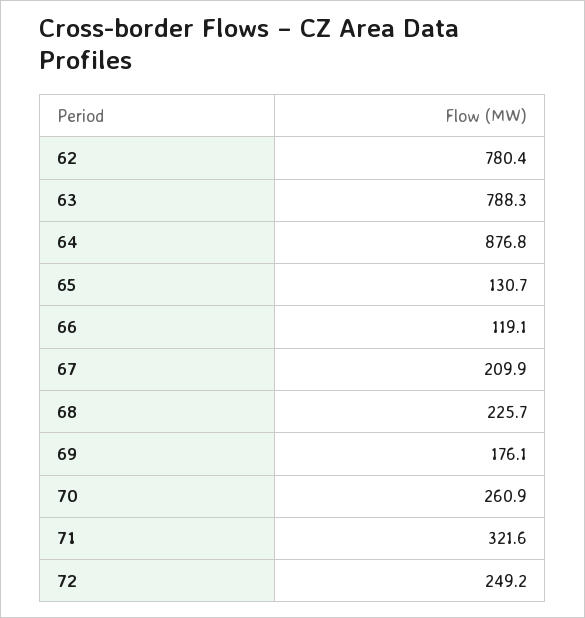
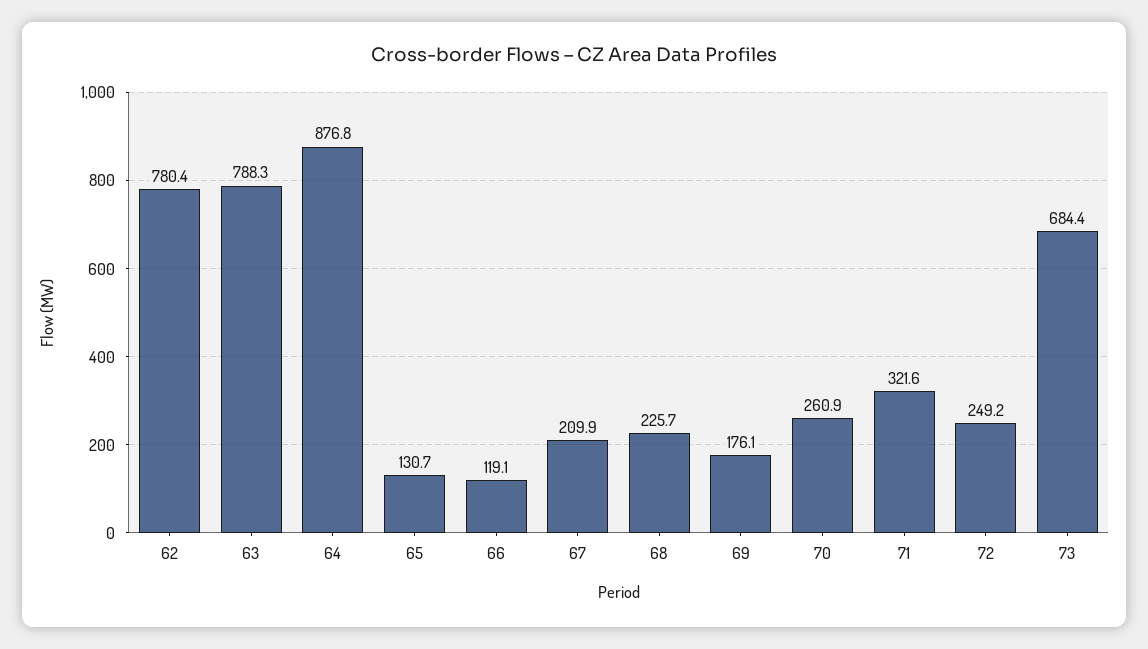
  {
    "62": 780.4,
    "63": 788.3,
    "64": 876.8,
    "65": 130.7,
    "66": 119.1,
    "67": 209.9,
    "68": 225.7,
    "69": 176.1,
    "70": 260.9,
    "71": 321.6,
-   "72": 249.2
+   "72": 249.2,
+   "73": 684.4
  }

